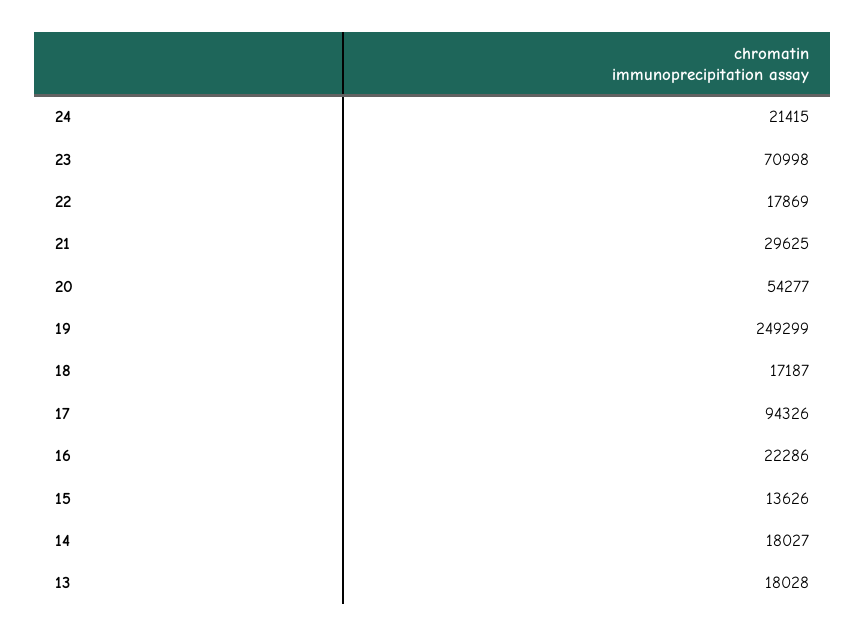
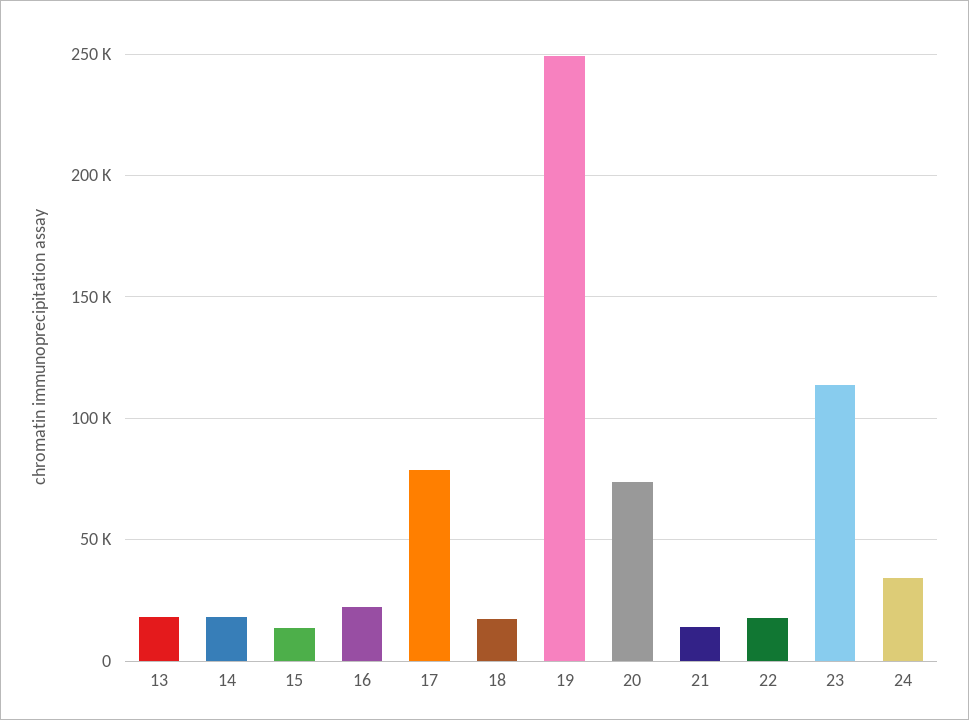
  {
-   "24": 21415,
+   "24": 35000,
-   "23": 70998,
+   "23": 115000,
    "22": 17869,
-   "21": 29625,
+   "21": 15000,
-   "20": 54277,
+   "20": 75000,
    "19": 249299,
    "18": 17187,
-   "17": 94326,
+   "17": 80000,
    "16": 22286,
    "15": 13626,
    "14": 18027,
    "13": 18028
  }

